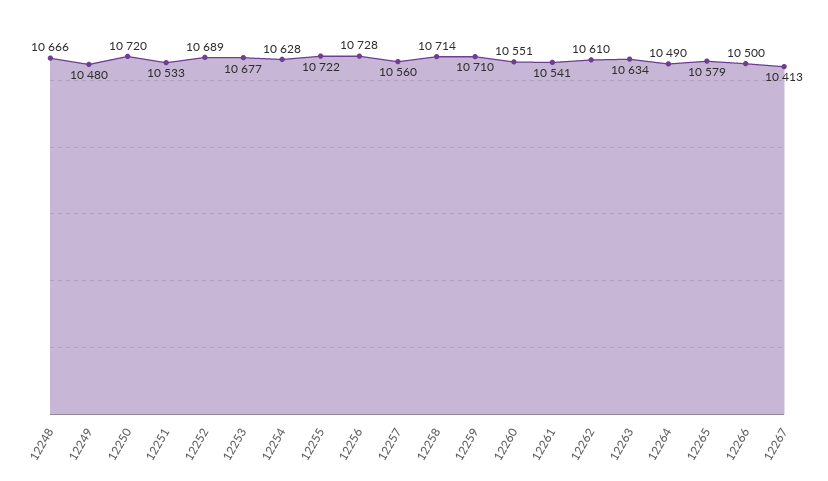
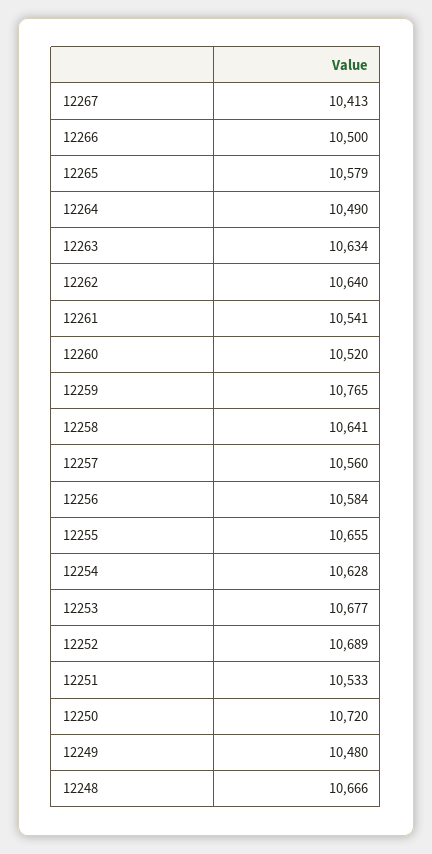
  {
    "12248": 10666,
    "12249": 10480,
    "12250": 10720,
    "12251": 10533,
    "12252": 10689,
    "12253": 10677,
    "12254": 10628,
-   "12255": 10722,
+   "12255": 10655,
-   "12256": 10728,
+   "12256": 10584,
    "12257": 10560,
-   "12258": 10714,
+   "12258": 10641,
-   "12259": 10710,
+   "12259": 10765,
-   "12260": 10551,
+   "12260": 10520,
    "12261": 10541,
-   "12262": 10610,
+   "12262": 10640,
    "12263": 10634,
    "12264": 10490,
    "12265": 10579,
    "12266": 10500,
    "12267": 10413
  }

